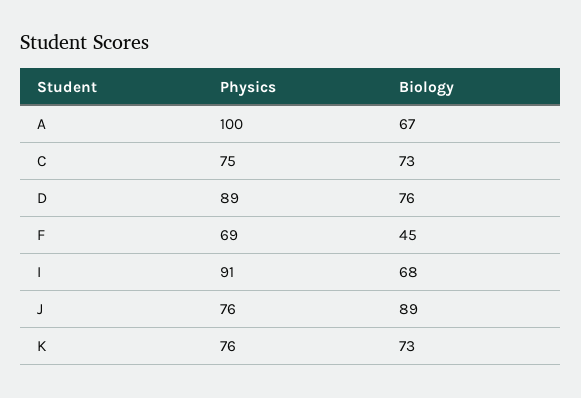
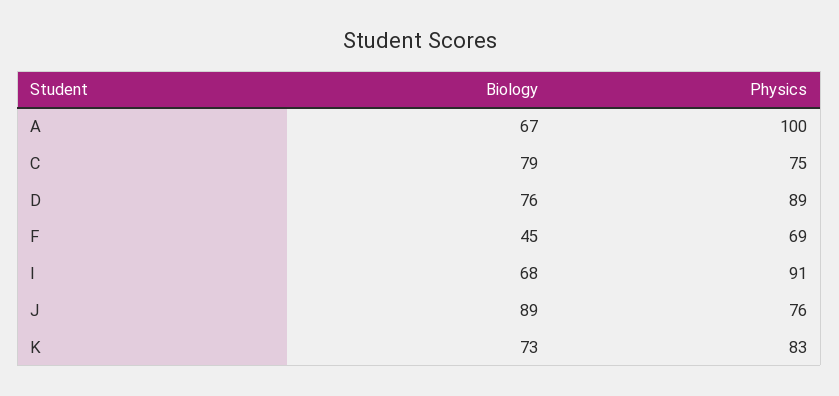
  {
    "Physics": {
      "A": 100,
      "C": 75,
      "D": 89,
      "F": 69,
      "I": 91,
      "J": 76,
-     "K": 76
+     "K": 83
    },
    "Biology": {
      "A": 67,
-     "C": 73,
+     "C": 79,
      "D": 76,
      "F": 45,
      "I": 68,
      "J": 89,
      "K": 73
    }
  }

